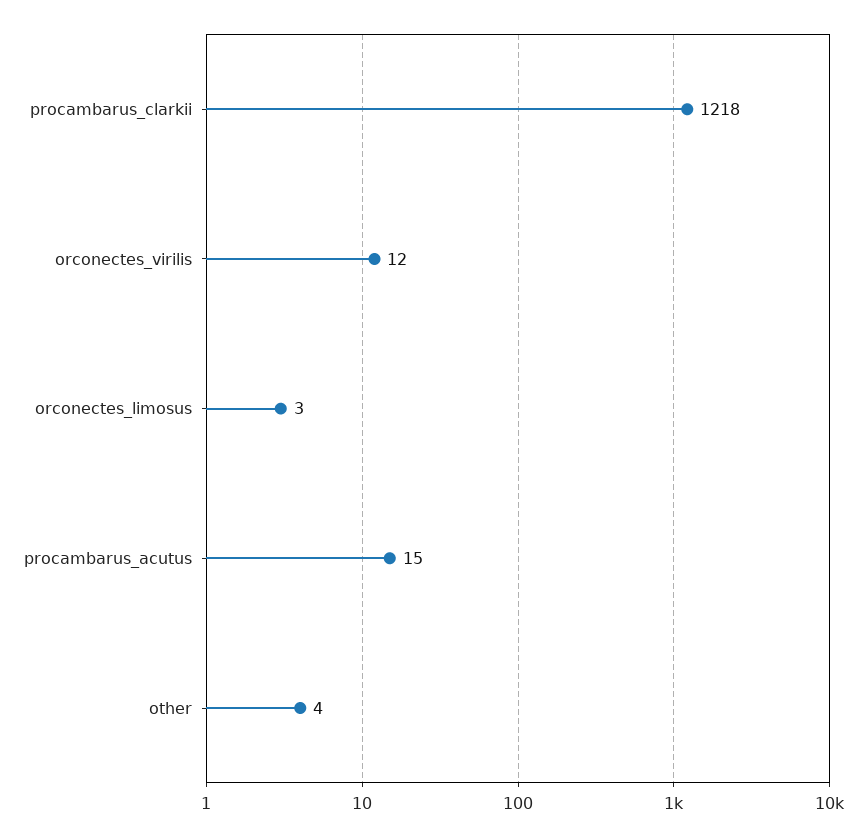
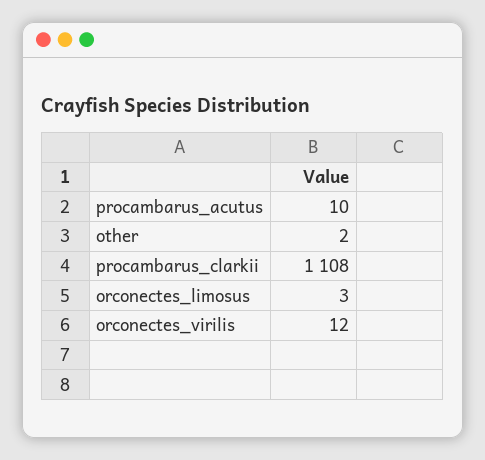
  {
-   "procambarus_clarkii": 1218,
+   "procambarus_clarkii": 1108,
    "orconectes_virilis": 12,
    "orconectes_limosus": 3,
-   "procambarus_acutus": 15,
+   "procambarus_acutus": 10,
-   "other": 4
+   "other": 2
  }

